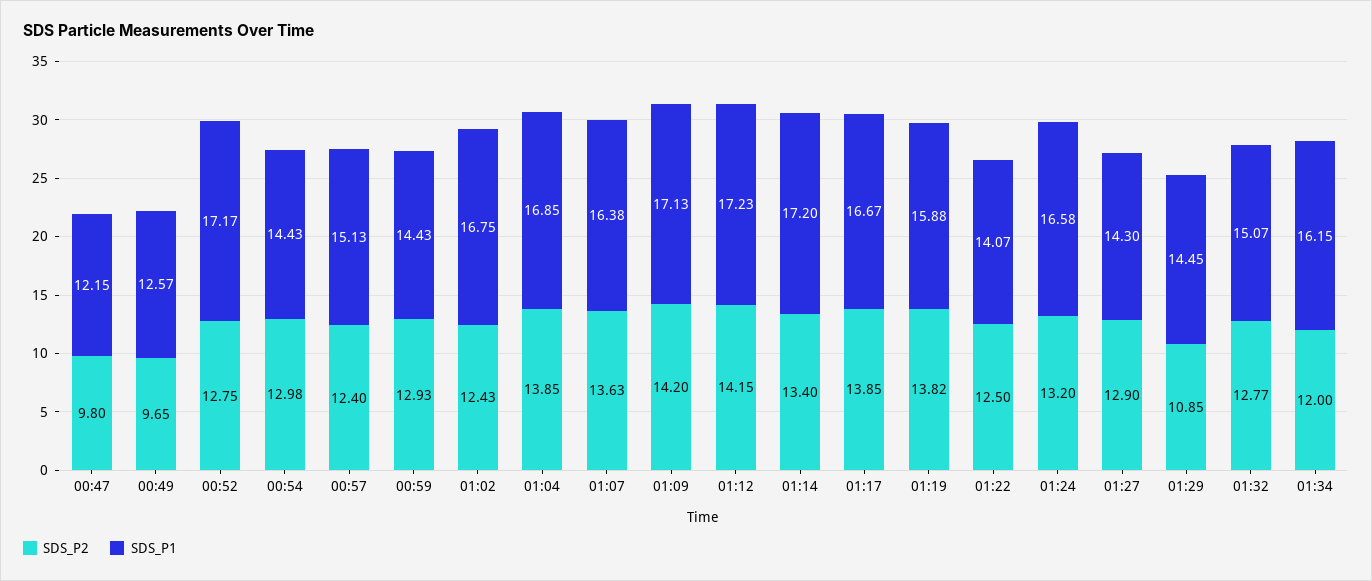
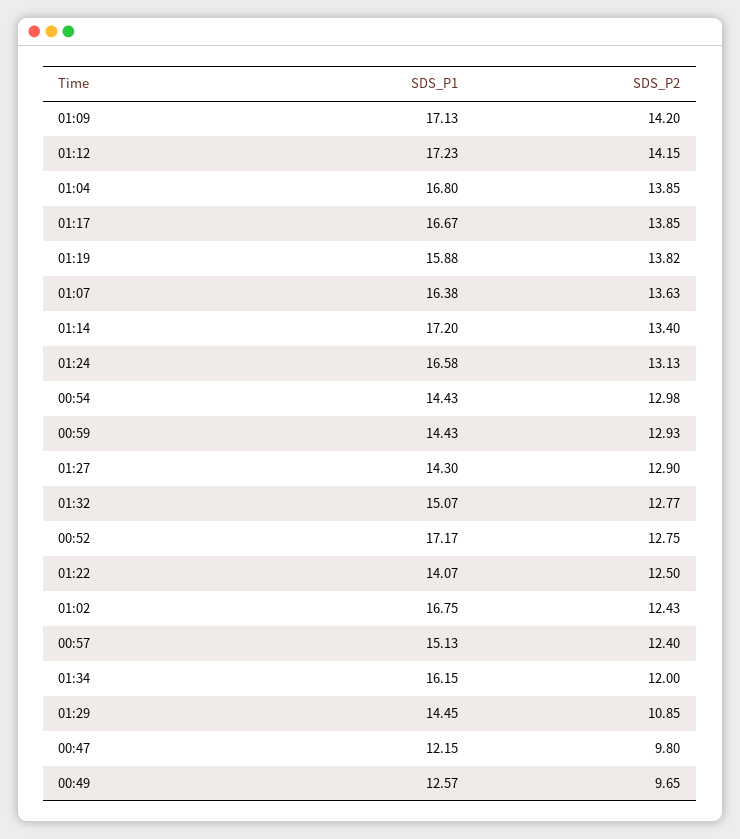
  {
    "SDS_P2": {
      "00:47": 9.8,
      "00:49": 9.65,
      "00:52": 12.75,
      "00:54": 12.98,
      "00:57": 12.4,
      "00:59": 12.93,
      "01:02": 12.43,
      "01:04": 13.85,
      "01:07": 13.63,
      "01:09": 14.2,
      "01:12": 14.15,
      "01:14": 13.4,
      "01:17": 13.85,
      "01:19": 13.82,
      "01:22": 12.5,
-     "01:24": 13.2,
+     "01:24": 13.13,
      "01:27": 12.9,
      "01:29": 10.85,
      "01:32": 12.77,
      "01:34": 12
    },
    "SDS_P1": {
      "00:47": 12.15,
      "00:49": 12.57,
      "00:52": 17.17,
      "00:54": 14.43,
      "00:57": 15.13,
      "00:59": 14.43,
      "01:02": 16.75,
-     "01:04": 16.85,
+     "01:04": 16.8,
      "01:07": 16.38,
      "01:09": 17.13,
      "01:12": 17.23,
      "01:14": 17.2,
      "01:17": 16.67,
      "01:19": 15.88,
      "01:22": 14.07,
      "01:24": 16.58,
      "01:27": 14.3,
      "01:29": 14.45,
      "01:32": 15.07,
      "01:34": 16.15
    }
  }

